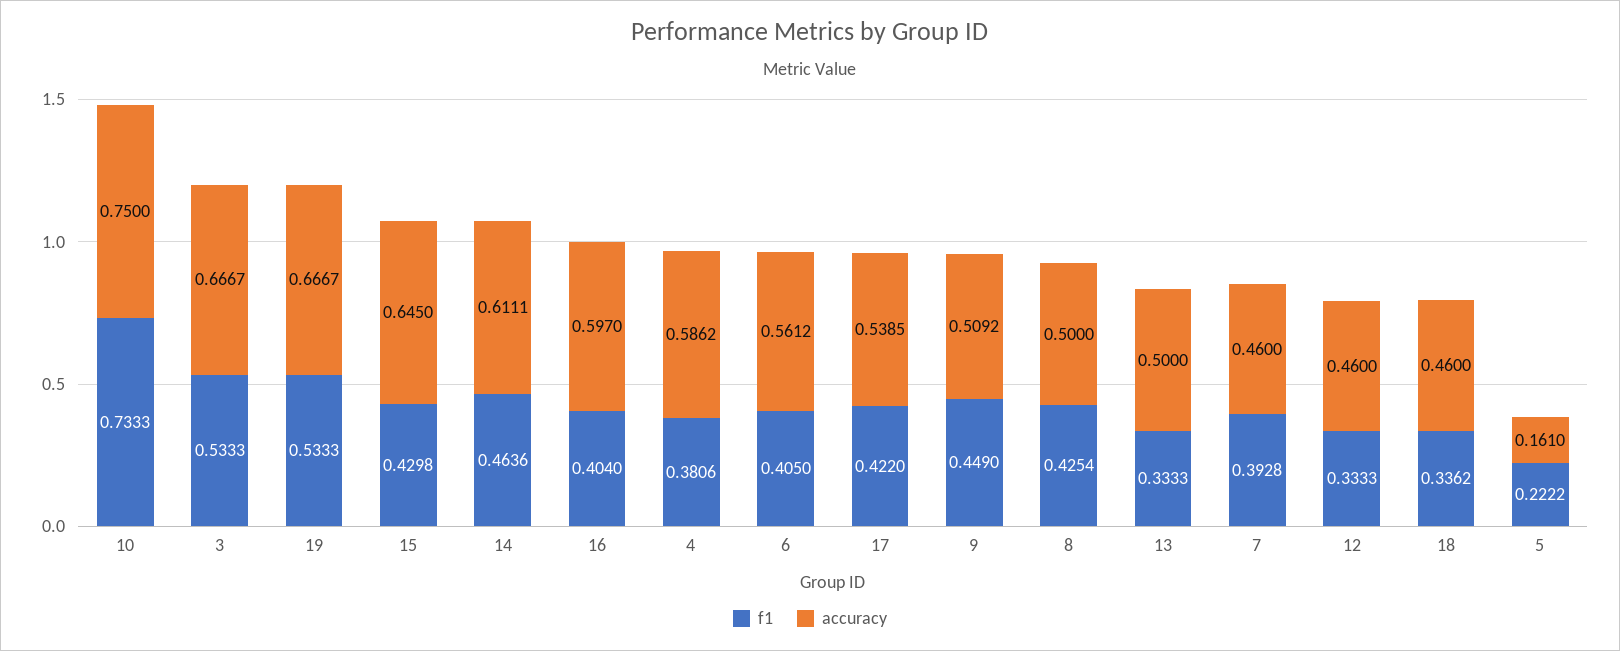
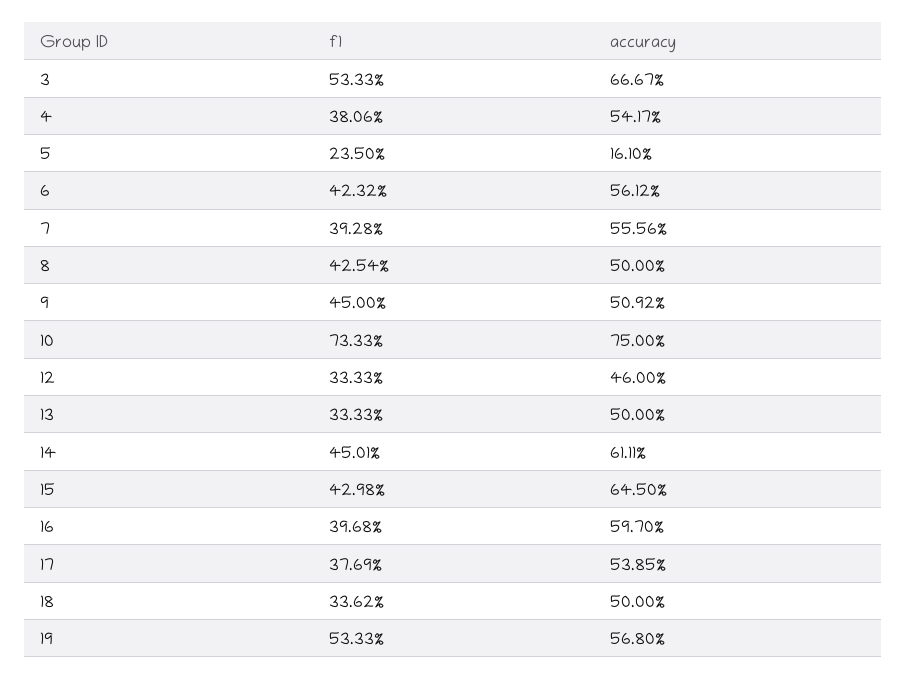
  {
    "f1": {
      "10": 0.7333,
      "3": 0.5333,
      "19": 0.5333,
      "15": 0.4298,
-     "14": 0.4636,
+     "14": 0.4501,
-     "16": 0.404,
+     "16": 0.3968,
      "4": 0.3806,
-     "6": 0.405,
+     "6": 0.4232,
-     "17": 0.422,
+     "17": 0.3769,
-     "9": 0.449,
+     "9": 0.45,
      "8": 0.4254,
      "13": 0.3333,
      "7": 0.3928,
      "12": 0.3333,
      "18": 0.3362,
-     "5": 0.2222
+     "5": 0.235
    },
    "accuracy": {
      "10": 0.75,
      "3": 0.6667,
-     "19": 0.6667,
+     "19": 0.568,
      "15": 0.645,
      "14": 0.6111,
      "16": 0.597,
-     "4": 0.5862,
+     "4": 0.5417,
      "6": 0.5612,
      "17": 0.5385,
      "9": 0.5092,
      "8": 0.5,
      "13": 0.5,
-     "7": 0.46,
+     "7": 0.5556,
      "12": 0.46,
-     "18": 0.46,
+     "18": 0.5,
      "5": 0.161
    }
  }

